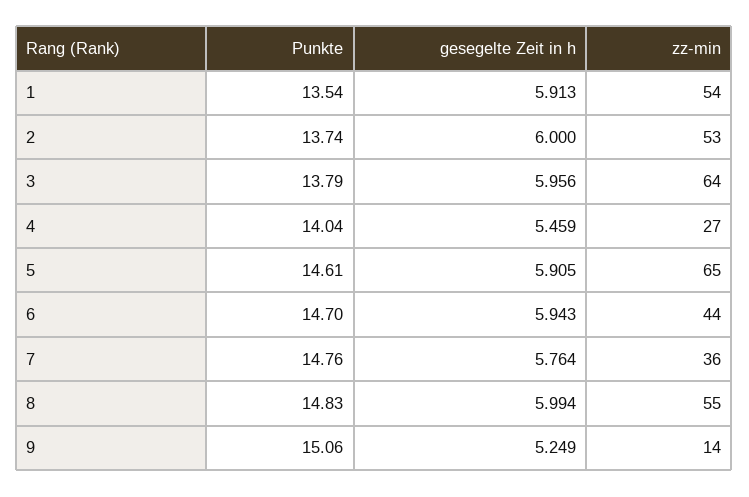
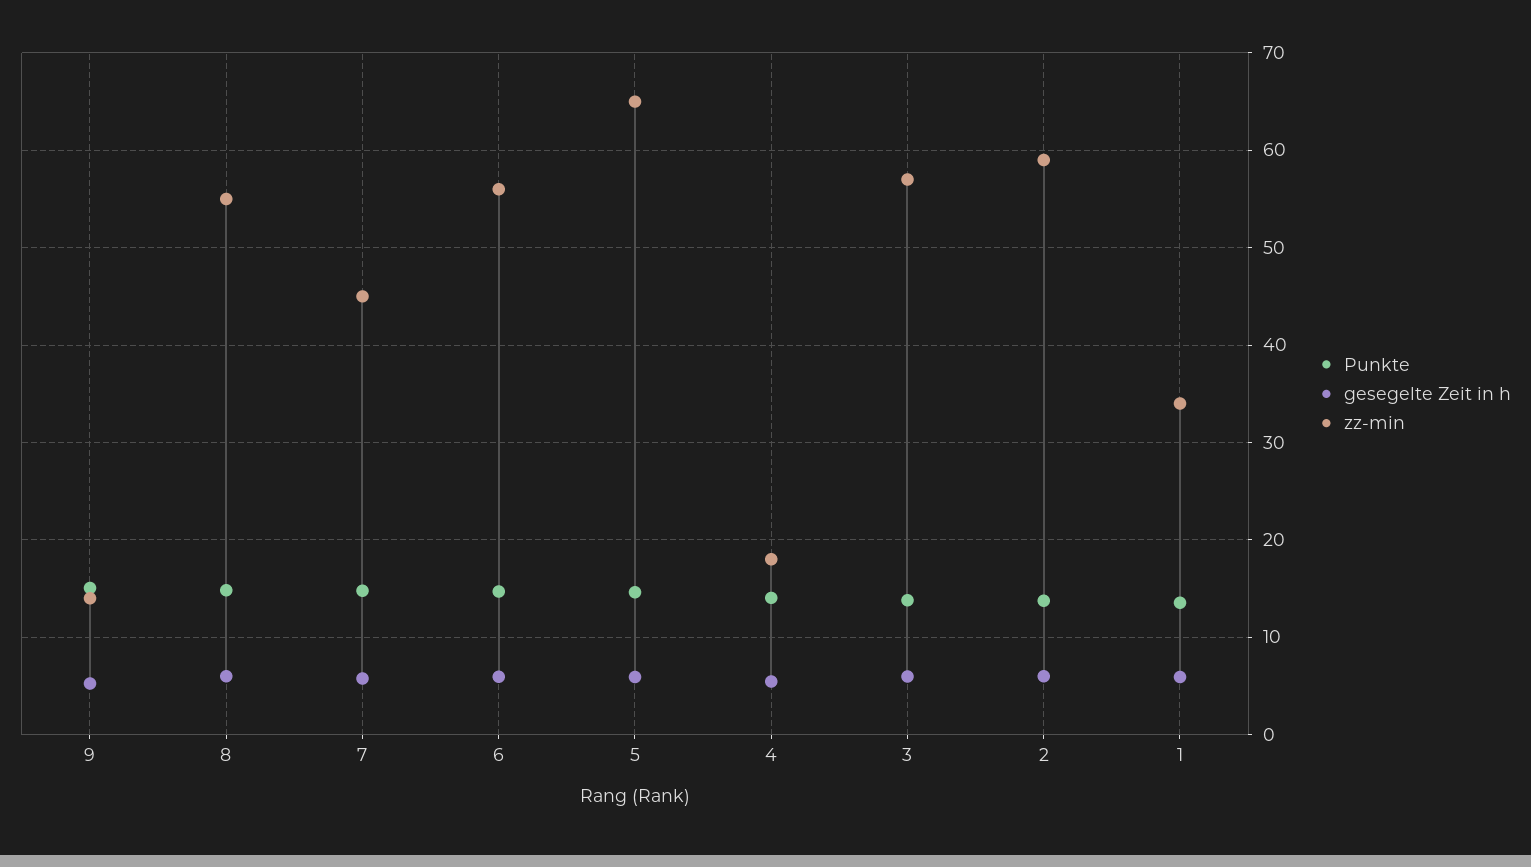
  {
    "Punkte": {
      "1": 13.54,
      "2": 13.74,
      "3": 13.79,
      "4": 14.04,
      "5": 14.61,
      "6": 14.7,
      "7": 14.76,
      "8": 14.83,
      "9": 15.06
    },
    "gesegelte Zeit in h": {
      "1": 5.913,
      "2": 6,
      "3": 5.956,
      "4": 5.459,
      "5": 5.905,
      "6": 5.943,
      "7": 5.764,
      "8": 5.994,
      "9": 5.249
    },
    "zz-min": {
-     "1": 54,
+     "1": 34,
-     "2": 53,
+     "2": 59,
-     "3": 64,
+     "3": 57,
-     "4": 27,
+     "4": 18,
      "5": 65,
-     "6": 44,
+     "6": 56,
-     "7": 36,
+     "7": 45,
      "8": 55,
      "9": 14
    }
  }

